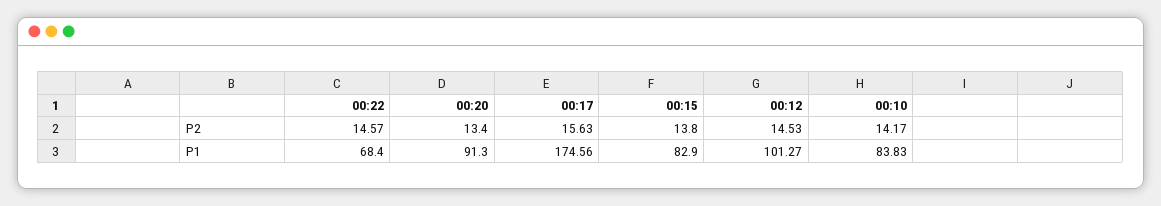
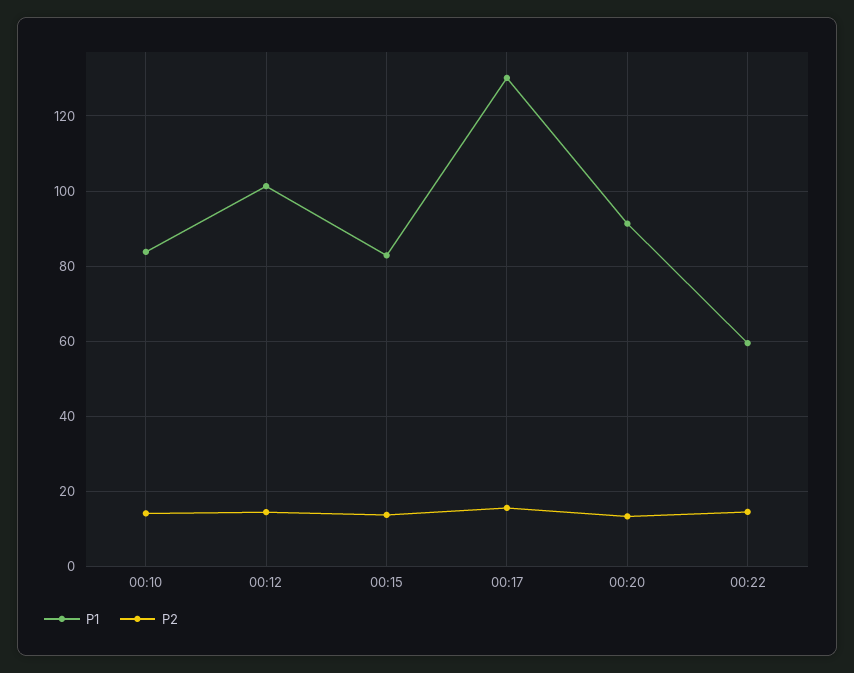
  {
    "P2": {
      "00:22": 14.57,
      "00:20": 13.4,
      "00:17": 15.63,
      "00:15": 13.8,
      "00:12": 14.53,
      "00:10": 14.17
    },
    "P1": {
-     "00:22": 68.4,
+     "00:22": 60,
      "00:20": 91.3,
-     "00:17": 174.56,
+     "00:17": 130,
      "00:15": 82.9,
      "00:12": 101.27,
      "00:10": 83.83
    }
  }

